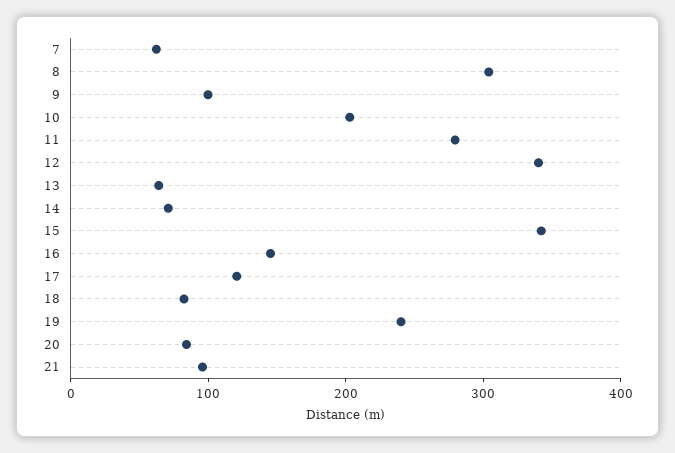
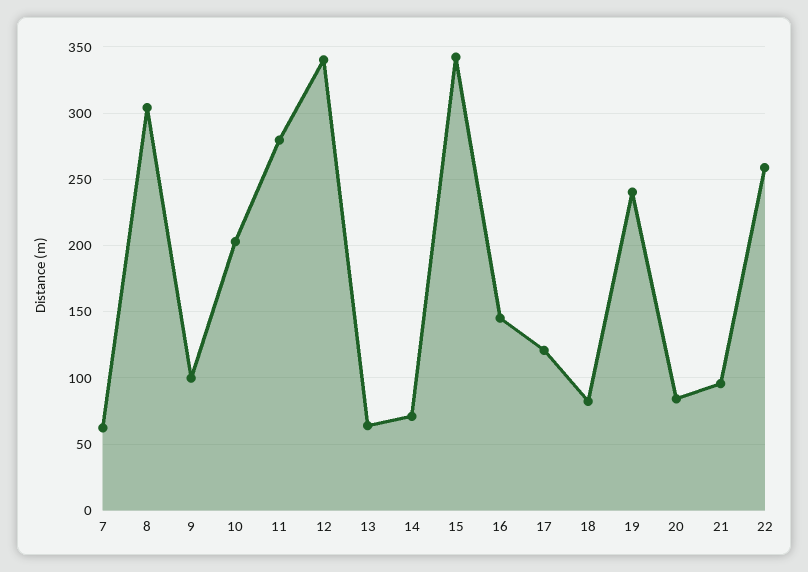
  {
    "7": 60,
    "8": 305,
    "9": 100,
    "10": 205,
    "11": 280,
    "12": 340,
    "13": 65,
    "14": 70,
    "15": 340,
    "16": 145,
    "17": 120,
    "18": 80,
    "19": 240,
    "20": 85,
-   "21": 95
+   "21": 95,
+   "22": 260
  }

